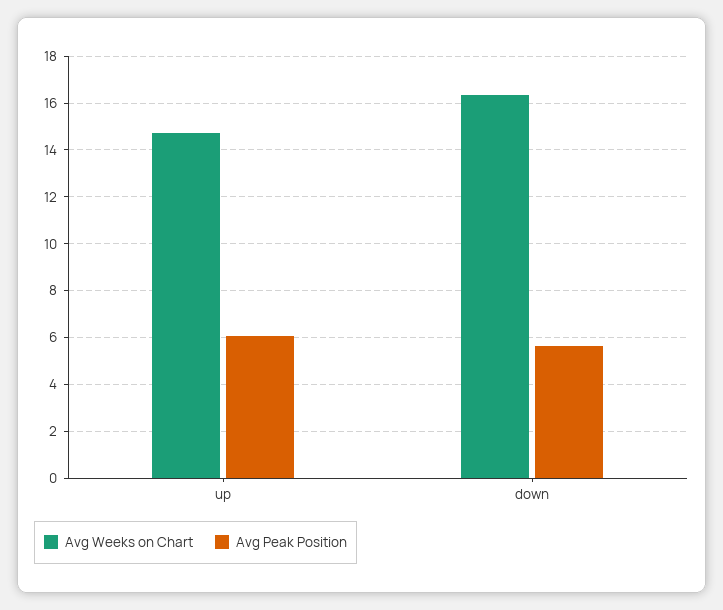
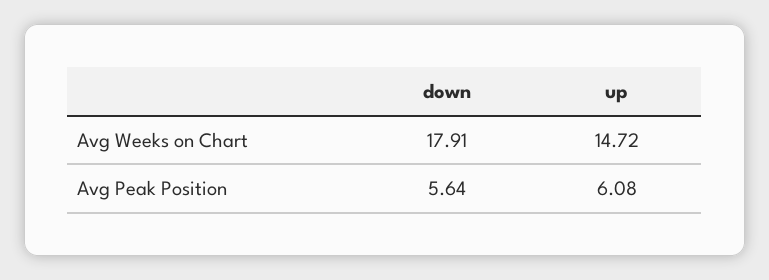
  {
    "Avg Weeks on Chart": {
      "up": 14.72,
-     "down": 16.5
+     "down": 17.91
    },
    "Avg Peak Position": {
      "up": 6.08,
      "down": 5.64
    }
  }

